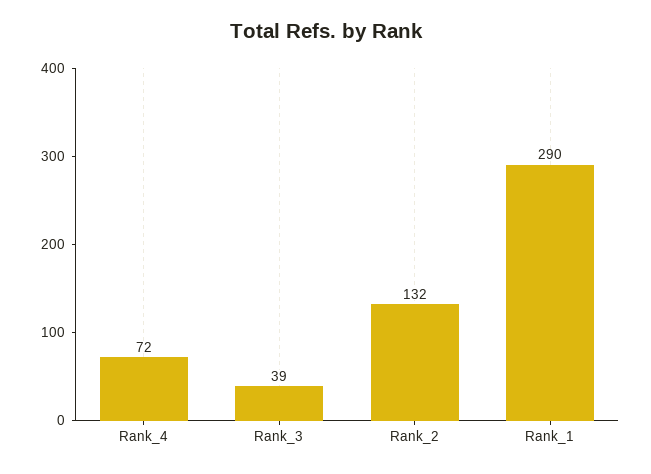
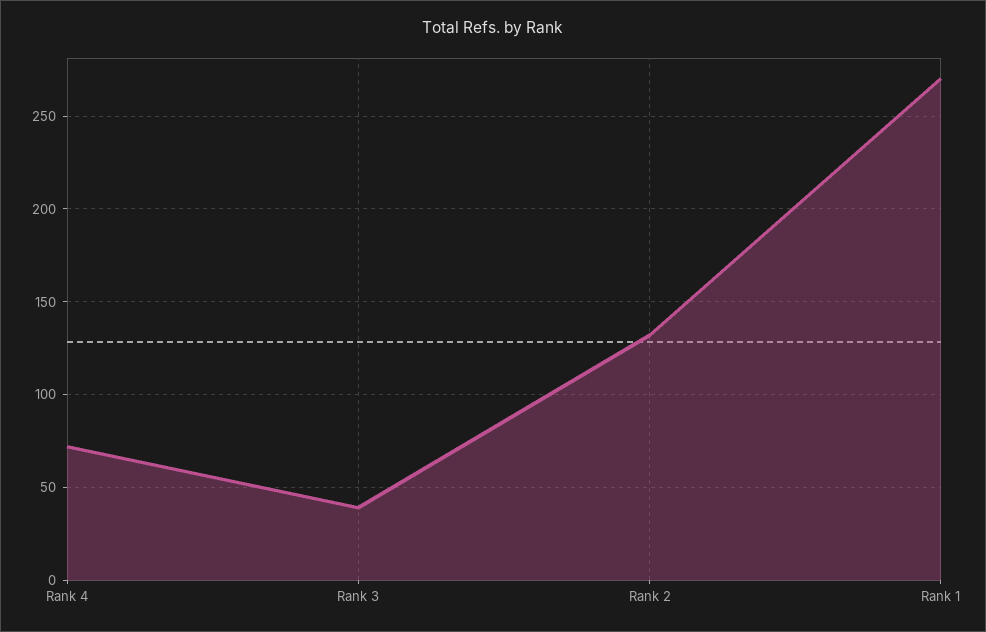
  {
    "Rank_4": 72,
    "Rank_3": 39,
    "Rank_2": 132,
-   "Rank_1": 290
+   "Rank_1": 270
  }

